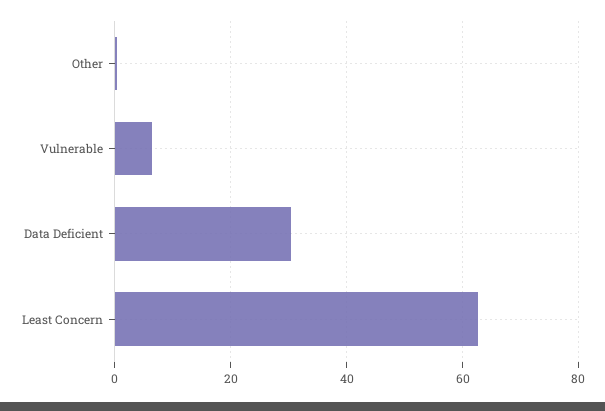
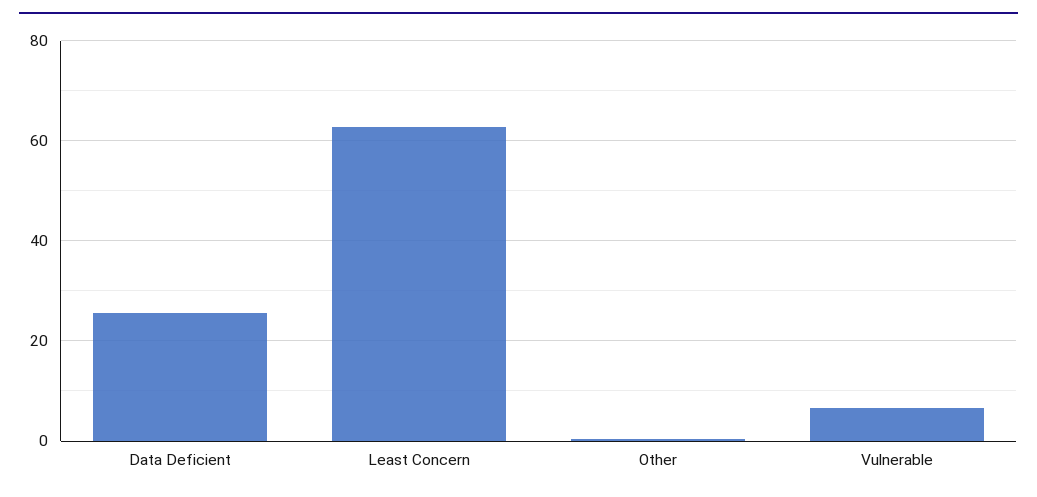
  {
    "Other": 0,
    "Vulnerable": 6,
-   "Data Deficient": 30,
+   "Data Deficient": 26,
    "Least Concern": 62
  }

